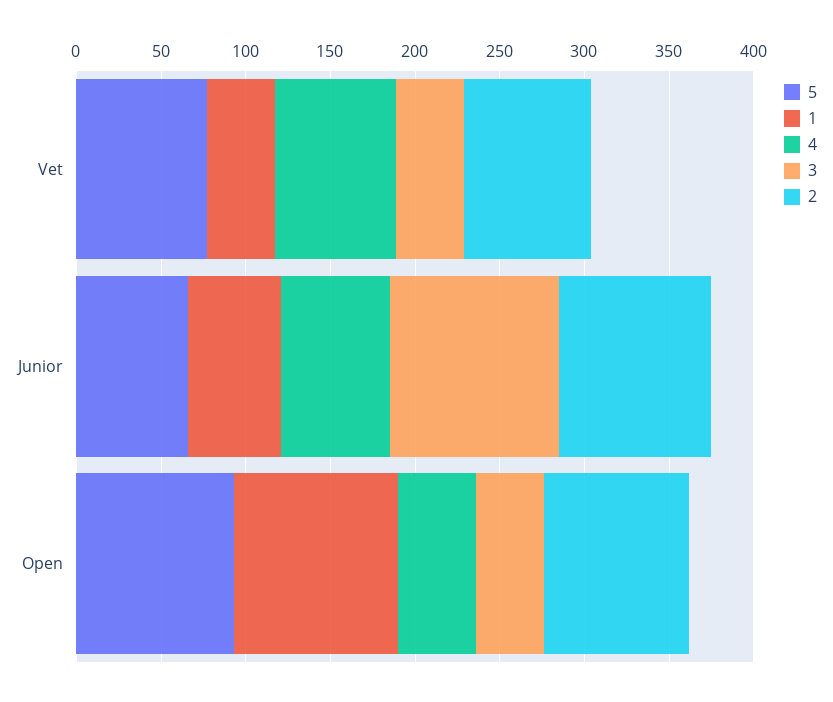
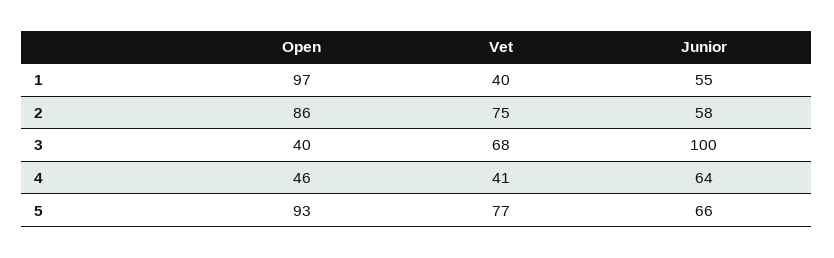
  {
    "5": {
      "Vet": 77,
      "Junior": 66,
      "Open": 93
    },
    "1": {
      "Vet": 40,
      "Junior": 55,
      "Open": 97
    },
    "4": {
-     "Vet": 70,
+     "Vet": 41,
      "Junior": 64,
      "Open": 46
    },
    "3": {
-     "Vet": 40,
+     "Vet": 68,
      "Junior": 100,
      "Open": 40
    },
    "2": {
      "Vet": 75,
-     "Junior": 90,
+     "Junior": 58,
      "Open": 86
    }
  }

